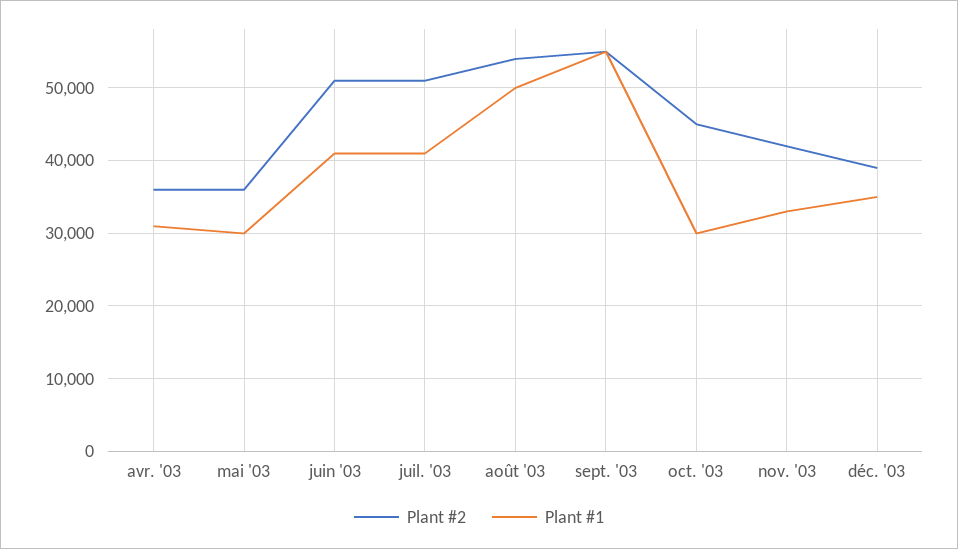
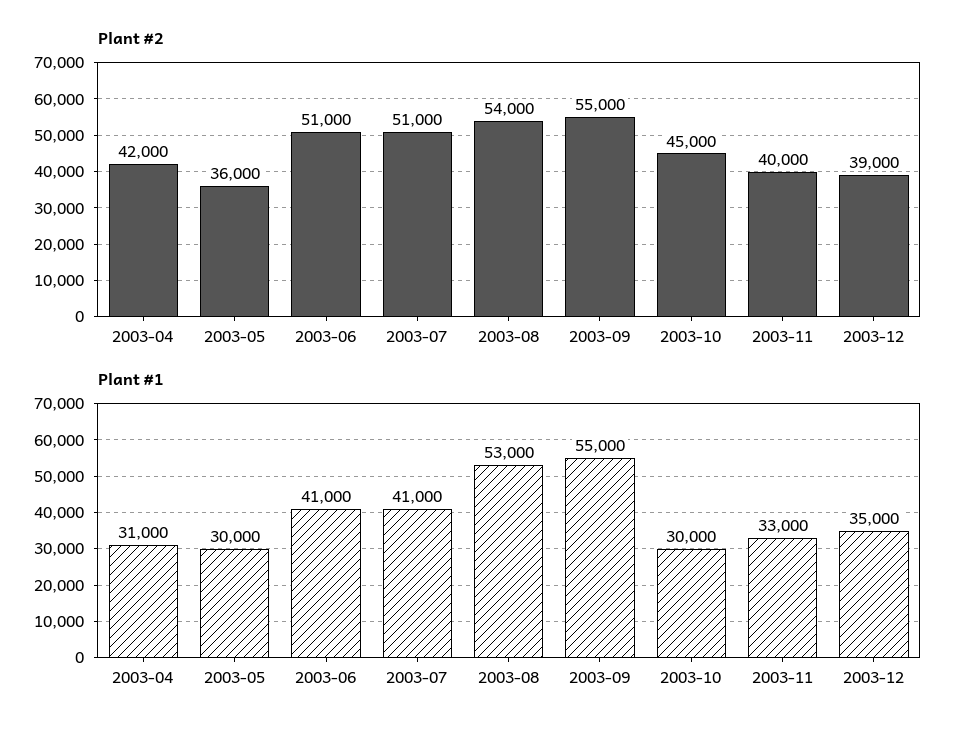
  {
    "Plant #2": {
-     "avr. '03": 36000,
+     "avr. '03": 42000,
      "mai '03": 36000,
      "juin '03": 51000,
      "juil. '03": 51000,
      "août '03": 54000,
      "sept. '03": 55000,
      "oct. '03": 45000,
-     "nov. '03": 42000,
+     "nov. '03": 40000,
      "déc. '03": 39000
    },
    "Plant #1": {
      "avr. '03": 31000,
      "mai '03": 30000,
      "juin '03": 41000,
      "juil. '03": 41000,
-     "août '03": 50000,
+     "août '03": 53000,
      "sept. '03": 55000,
      "oct. '03": 30000,
      "nov. '03": 33000,
      "déc. '03": 35000
    }
  }

